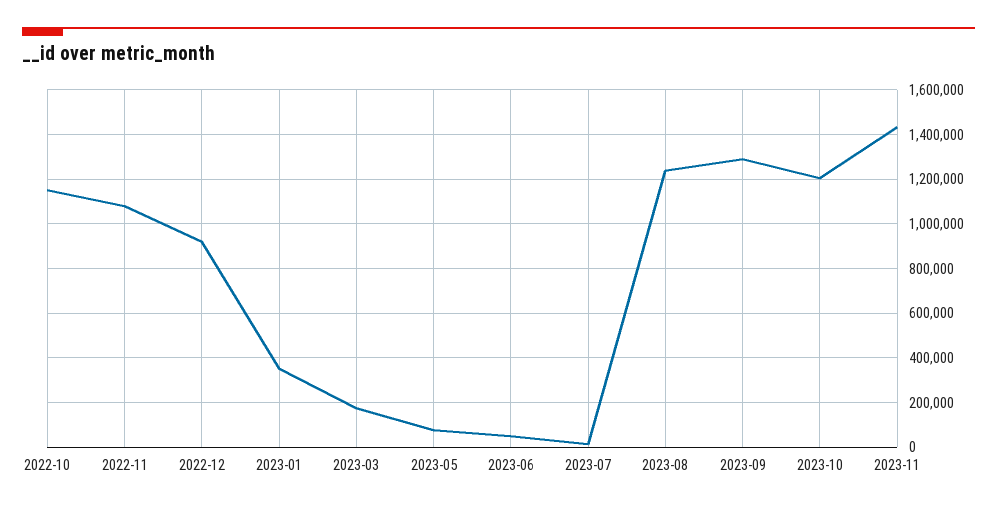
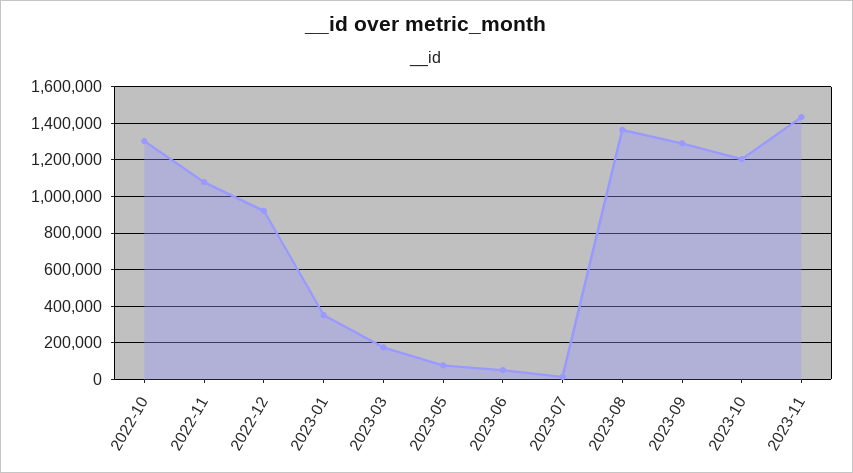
  {
-   "2022-10": 1150000,
+   "2022-10": 1300000,
    "2022-11": 1100000,
    "2022-12": 900000,
    "2023-01": 350000,
    "2023-03": 150000,
    "2023-05": 100000,
    "2023-06": 50000,
    "2023-07": 0,
-   "2023-08": 1250000,
+   "2023-08": 1350000,
    "2023-09": 1300000,
    "2023-10": 1200000,
    "2023-11": 1450000
  }

